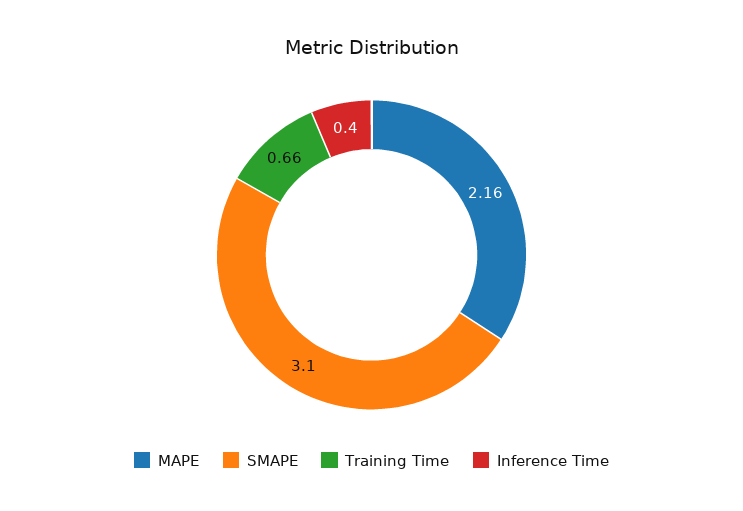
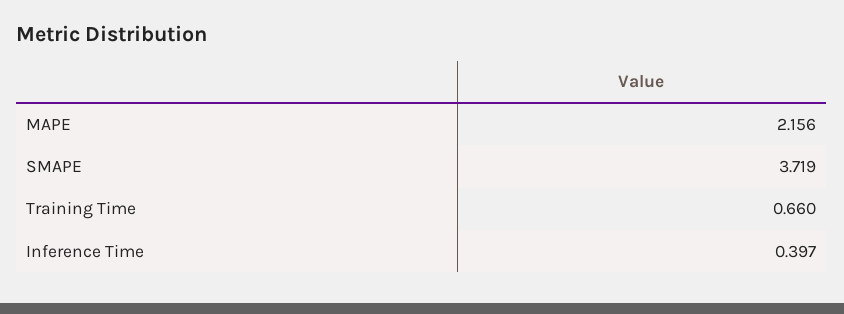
  {
    "MAPE": 2.156,
-   "SMAPE": 3.1,
+   "SMAPE": 3.719,
    "Training Time": 0.66,
    "Inference Time": 0.397
  }

